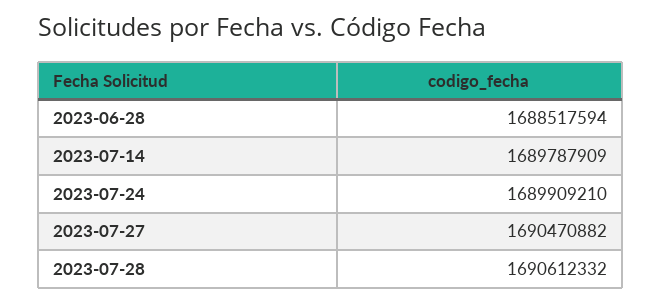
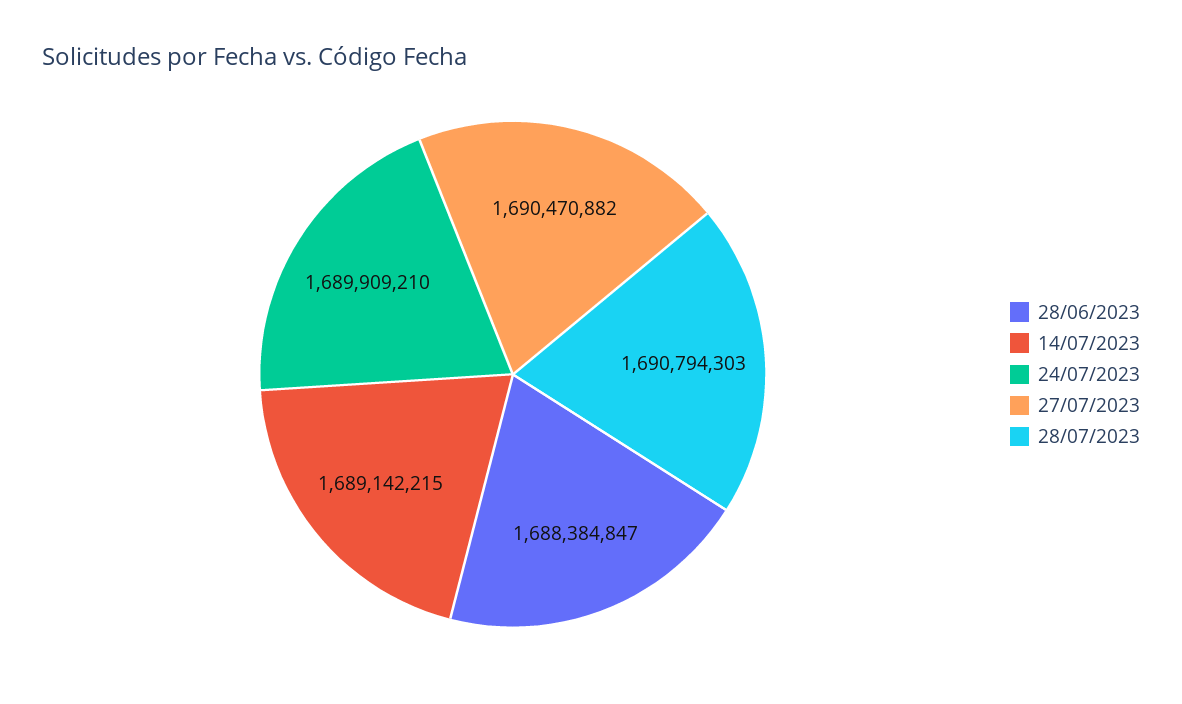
  {
-   "2023-06-28": 1688517594,
+   "2023-06-28": 1688384847,
-   "2023-07-14": 1689787909,
+   "2023-07-14": 1689142215,
    "2023-07-24": 1689909210,
    "2023-07-27": 1690470882,
-   "2023-07-28": 1690612332
+   "2023-07-28": 1690794303
  }

